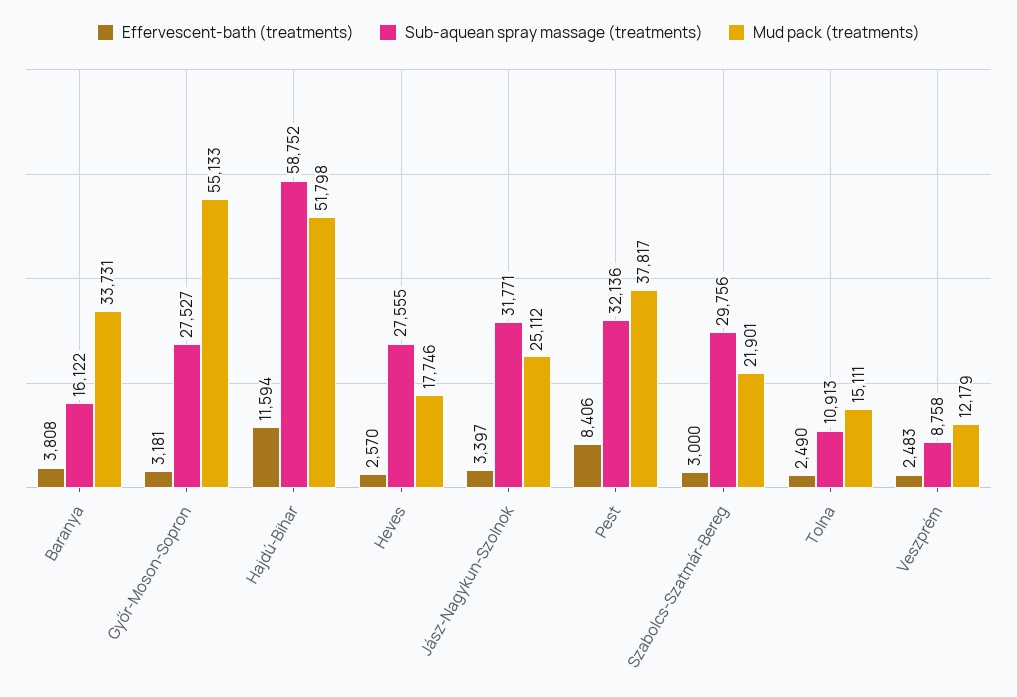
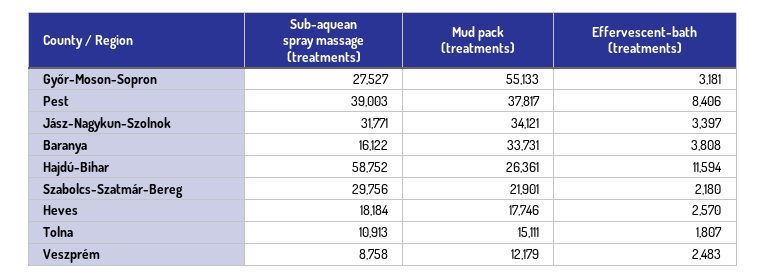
  {
    "Effervescent-bath (treatments)": {
      "Baranya": 3808,
      "Győr-Moson-Sopron": 3181,
      "Hajdú-Bihar": 11594,
      "Heves": 2570,
      "Jász-Nagykun-Szolnok": 3397,
      "Pest": 8406,
-     "Szabolcs-Szatmár-Bereg": 3000,
+     "Szabolcs-Szatmár-Bereg": 2180,
-     "Tolna": 2490,
+     "Tolna": 1807,
      "Veszprém": 2483
    },
    "Sub-aquean spray massage (treatments)": {
      "Baranya": 16122,
      "Győr-Moson-Sopron": 27527,
      "Hajdú-Bihar": 58752,
-     "Heves": 27555,
+     "Heves": 18184,
      "Jász-Nagykun-Szolnok": 31771,
-     "Pest": 32136,
+     "Pest": 39003,
      "Szabolcs-Szatmár-Bereg": 29756,
      "Tolna": 10913,
      "Veszprém": 8758
    },
    "Mud pack (treatments)": {
      "Baranya": 33731,
      "Győr-Moson-Sopron": 55133,
-     "Hajdú-Bihar": 51798,
+     "Hajdú-Bihar": 26361,
      "Heves": 17746,
-     "Jász-Nagykun-Szolnok": 25112,
+     "Jász-Nagykun-Szolnok": 34121,
      "Pest": 37817,
      "Szabolcs-Szatmár-Bereg": 21901,
      "Tolna": 15111,
      "Veszprém": 12179
    }
  }

